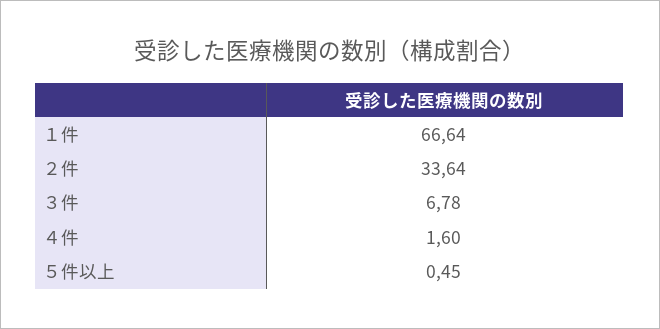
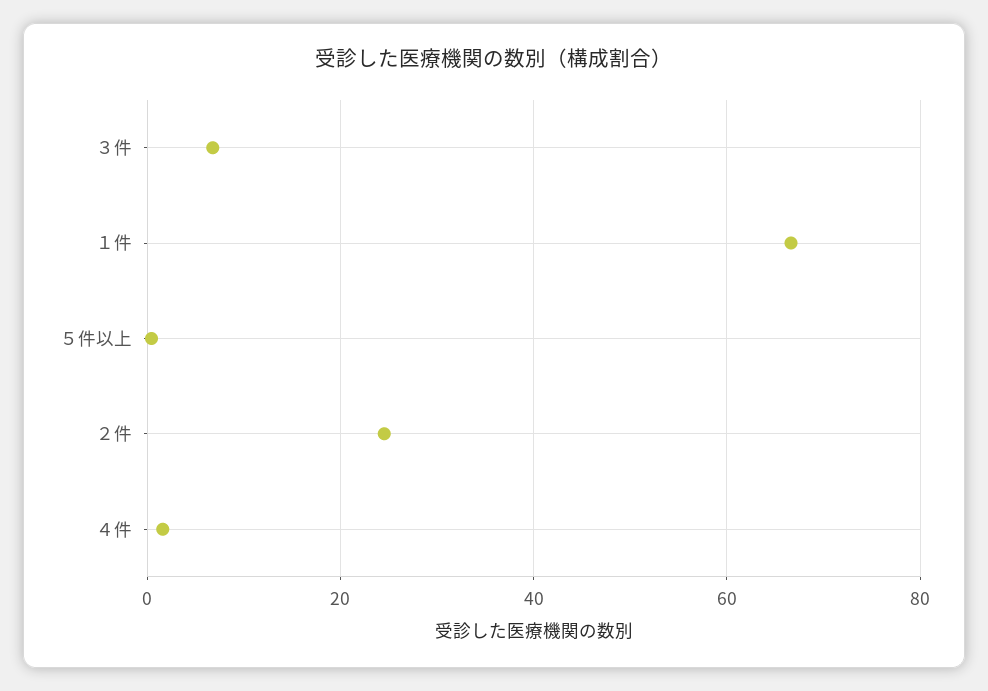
  {
    "１件": 66.64,
-   "２件": 33.64,
+   "２件": 24,
    "３件": 6.78,
    "４件": 1.6,
    "５件以上": 0.45
  }

